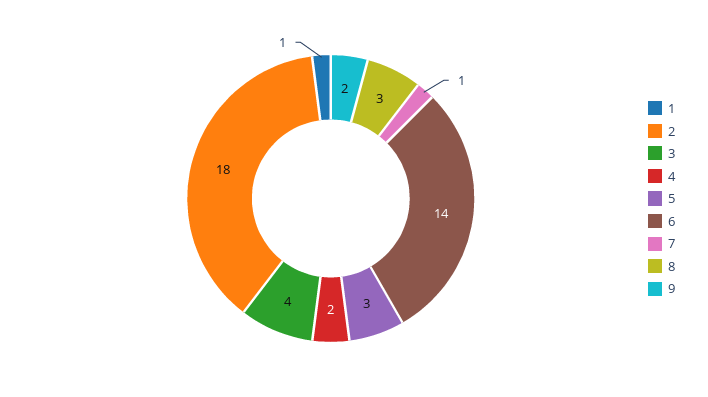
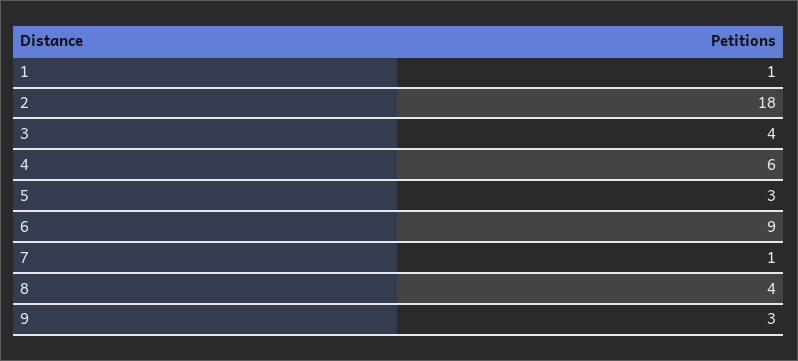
  {
    "1": 1,
    "2": 18,
    "3": 4,
-   "4": 2,
+   "4": 6,
    "5": 3,
-   "6": 14,
+   "6": 9,
    "7": 1,
-   "8": 3,
+   "8": 4,
-   "9": 2
+   "9": 3
  }

